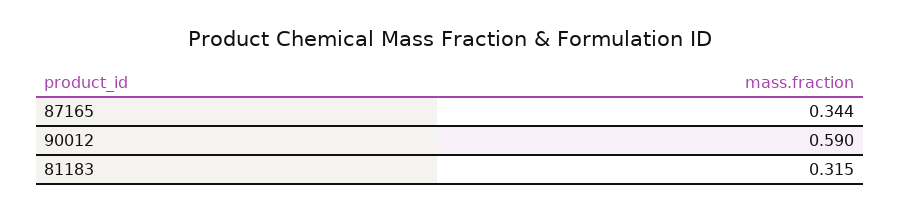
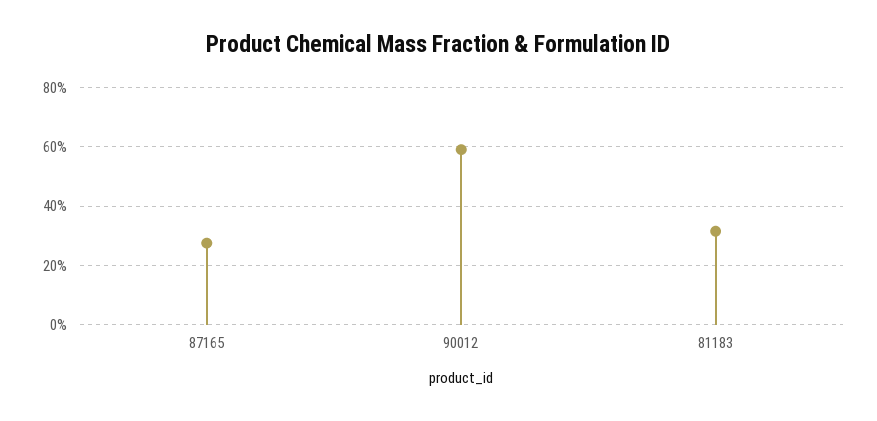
  {
-   "87165": 0.344,
+   "87165": 0.275,
    "90012": 0.59,
    "81183": 0.315
  }

